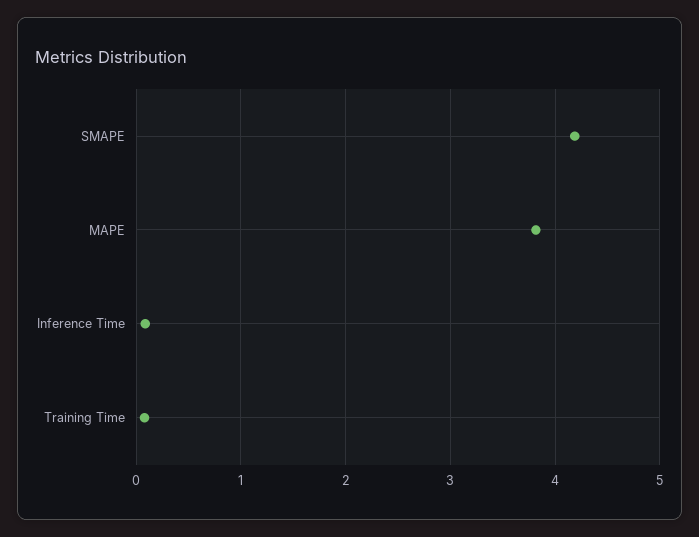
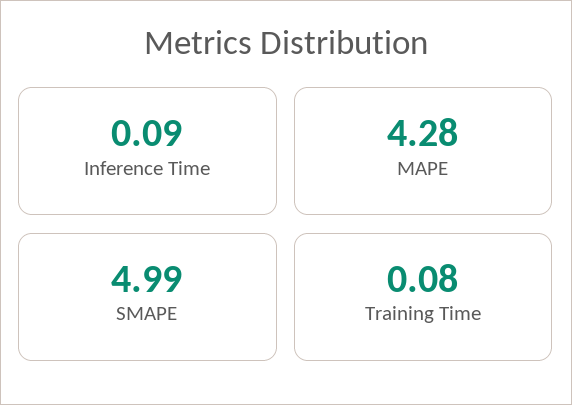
  {
-   "SMAPE": 4.2,
+   "SMAPE": 4.99,
-   "MAPE": 3.8,
+   "MAPE": 4.28,
    "Inference Time": 0.09,
    "Training Time": 0.08
  }

